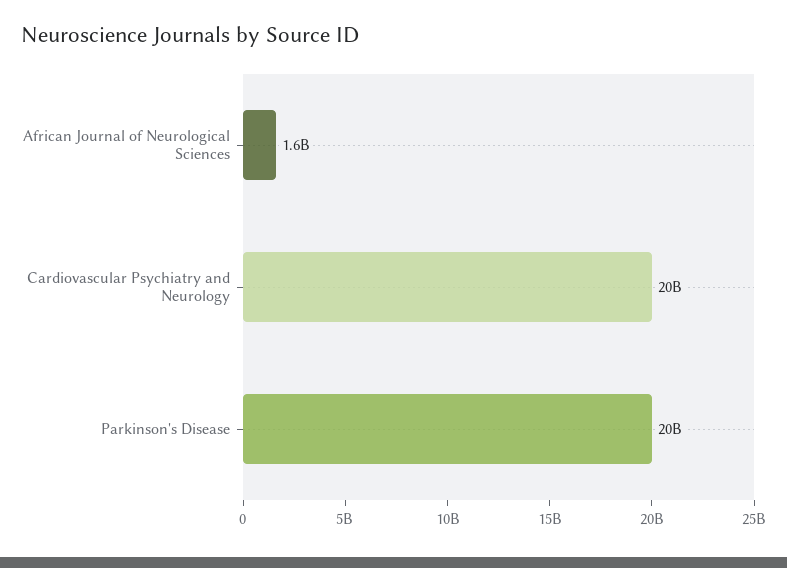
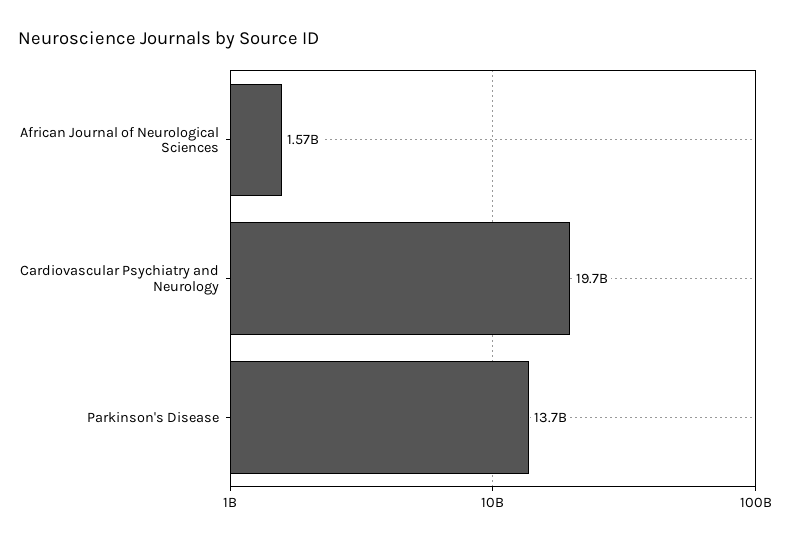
  {
    "African Journal of Neurological Sciences": 1570000000,
    "Cardiovascular Psychiatry and Neurology": 19700000000,
-   "Parkinson's Disease": 20000000000
+   "Parkinson's Disease": 13700000000
  }

